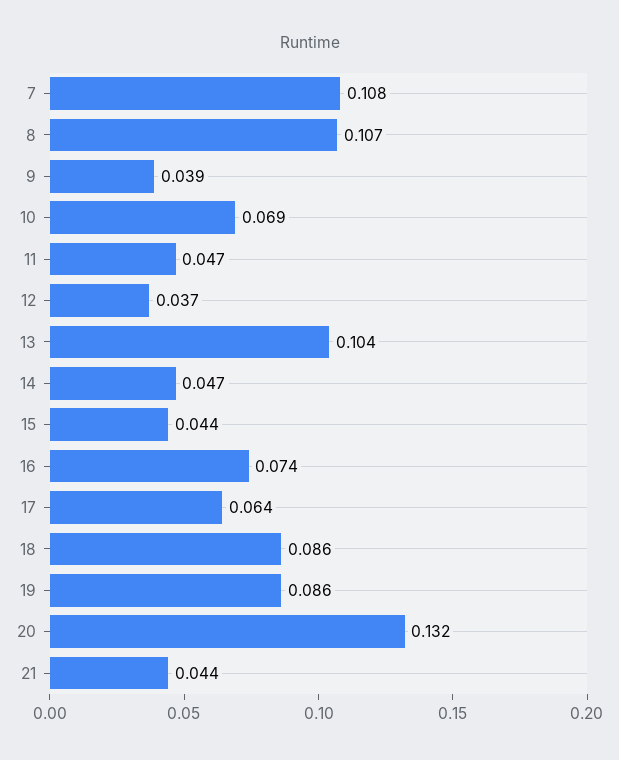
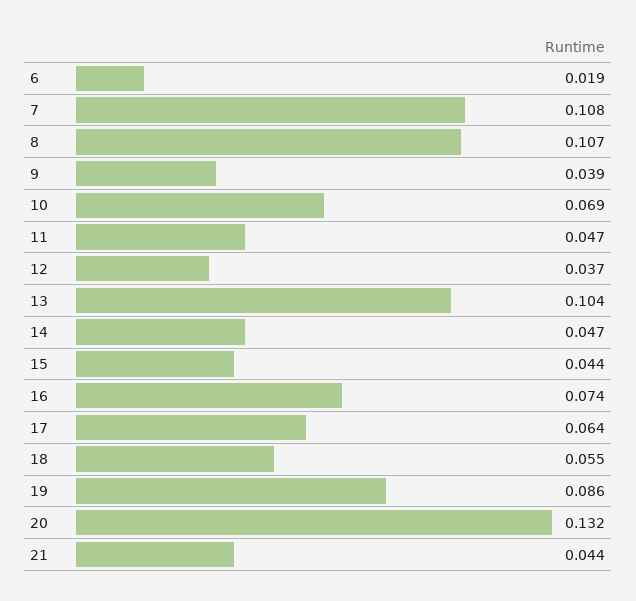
  {
    "7": 0.108,
    "8": 0.107,
    "9": 0.039,
    "10": 0.069,
    "11": 0.047,
    "12": 0.037,
    "13": 0.104,
    "14": 0.047,
    "15": 0.044,
    "16": 0.074,
    "17": 0.064,
-   "18": 0.086,
+   "18": 0.055,
    "19": 0.086,
    "20": 0.132,
-   "21": 0.044
+   "21": 0.044,
+   "6": 0.019
  }

